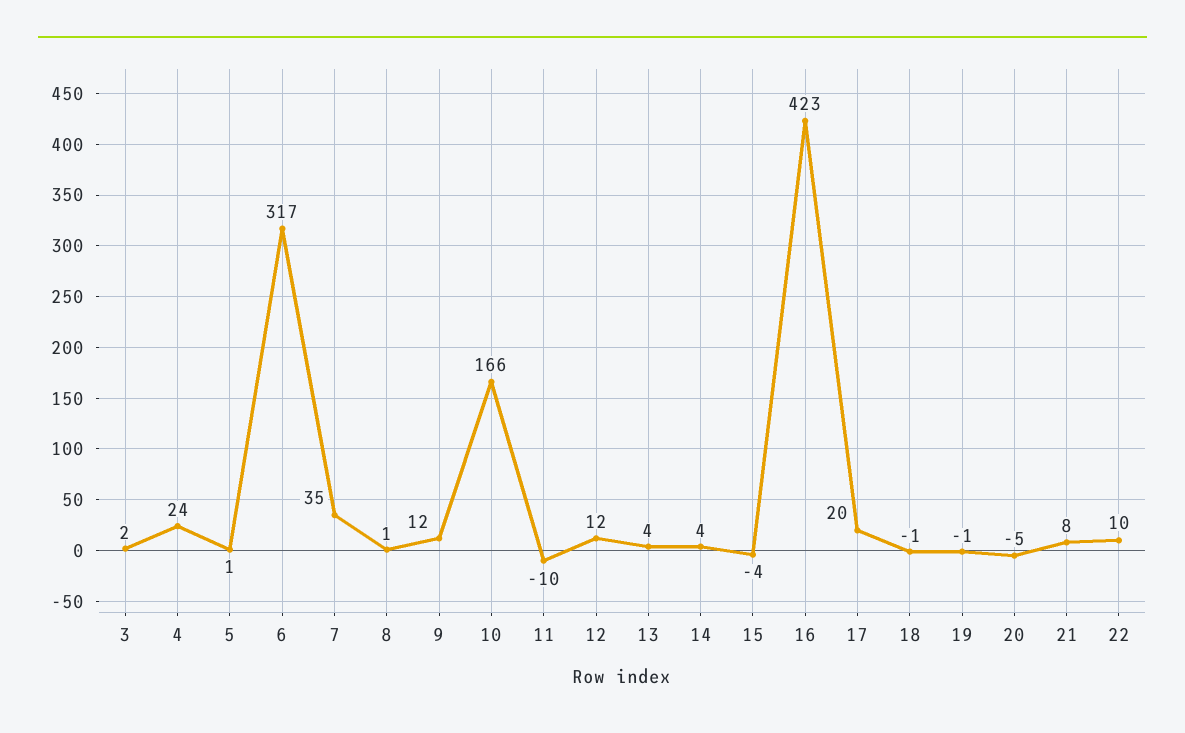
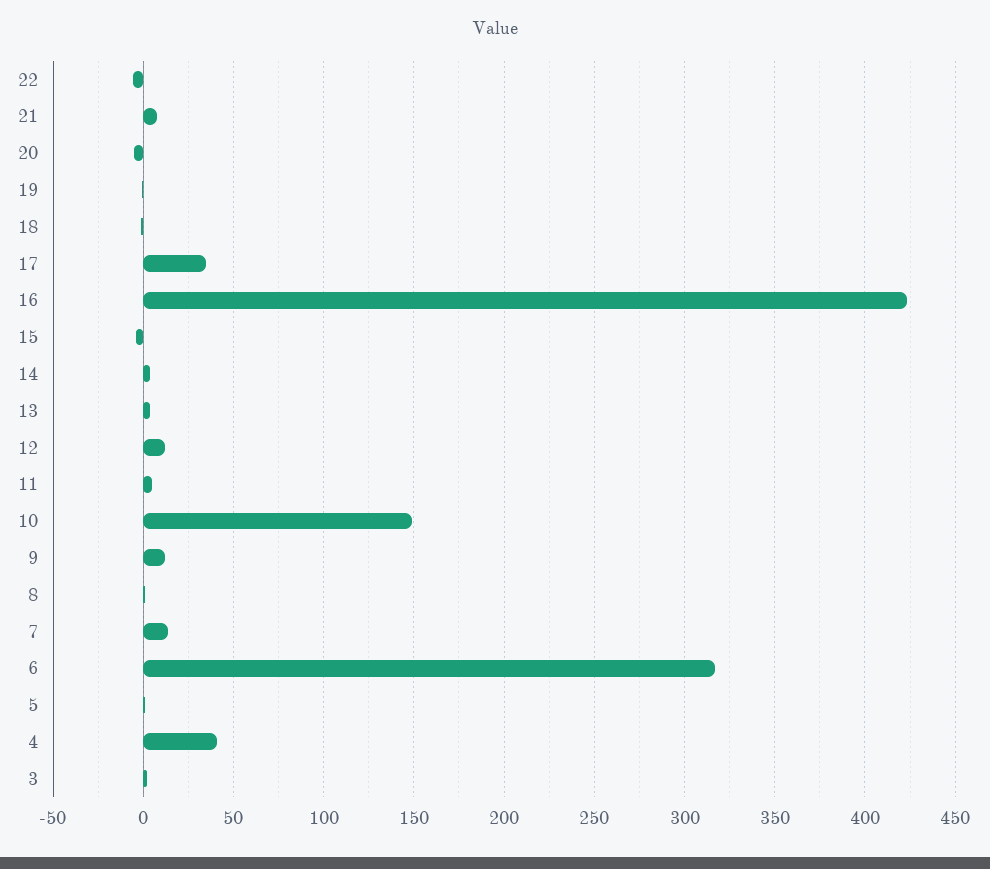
  {
    "3": 2,
-   "4": 24,
+   "4": 40,
    "5": 1,
    "6": 317,
-   "7": 35,
+   "7": 15,
    "8": 1,
    "9": 12,
-   "10": 166,
+   "10": 150,
-   "11": -10,
+   "11": 5,
    "12": 12,
    "13": 4,
    "14": 4,
    "15": -4,
    "16": 423,
-   "17": 20,
+   "17": 35,
    "18": -1,
    "19": -1,
    "20": -5,
    "21": 8,
-   "22": 10
+   "22": -5
  }

